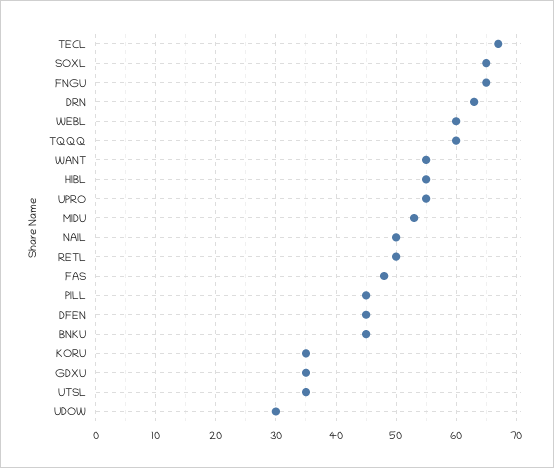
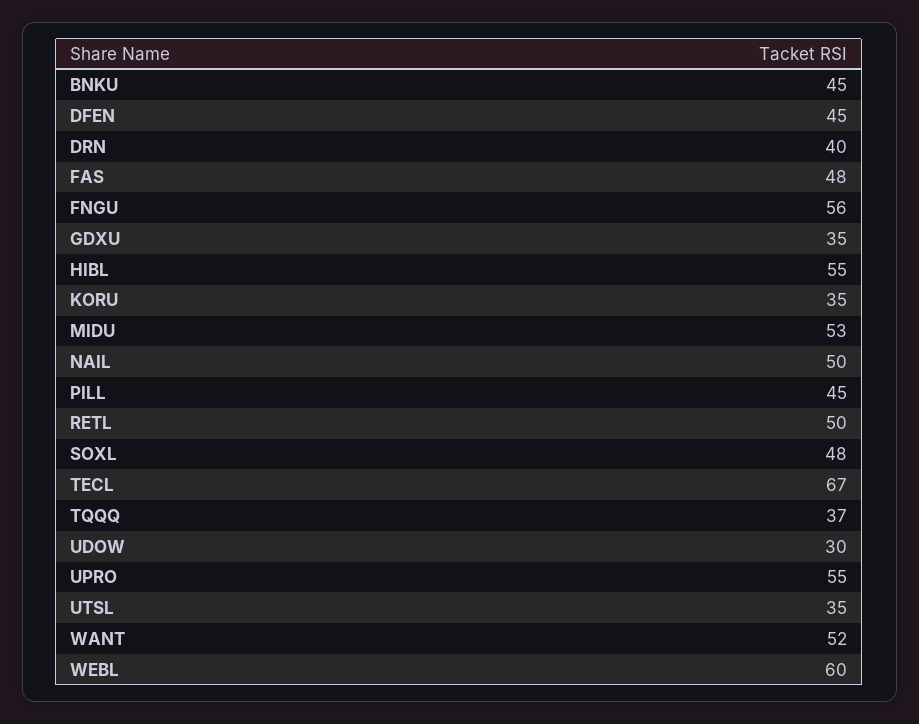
  {
    "TECL": 67,
-   "SOXL": 65,
+   "SOXL": 48,
-   "FNGU": 65,
+   "FNGU": 56,
-   "DRN": 63,
+   "DRN": 40,
    "WEBL": 60,
-   "TQQQ": 60,
+   "TQQQ": 37,
-   "WANT": 55,
+   "WANT": 52,
    "HIBL": 55,
    "UPRO": 55,
    "MIDU": 53,
    "NAIL": 50,
    "RETL": 50,
    "FAS": 48,
    "PILL": 45,
    "DFEN": 45,
    "BNKU": 45,
    "KORU": 35,
    "GDXU": 35,
    "UTSL": 35,
    "UDOW": 30
  }

